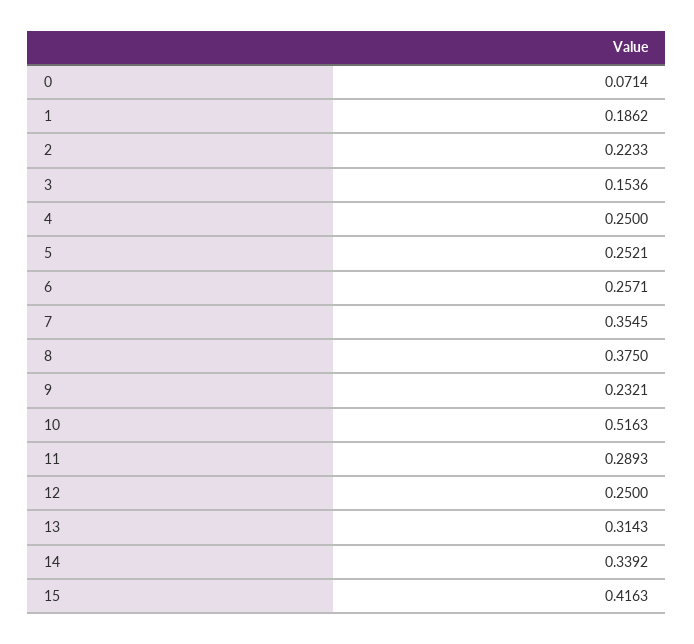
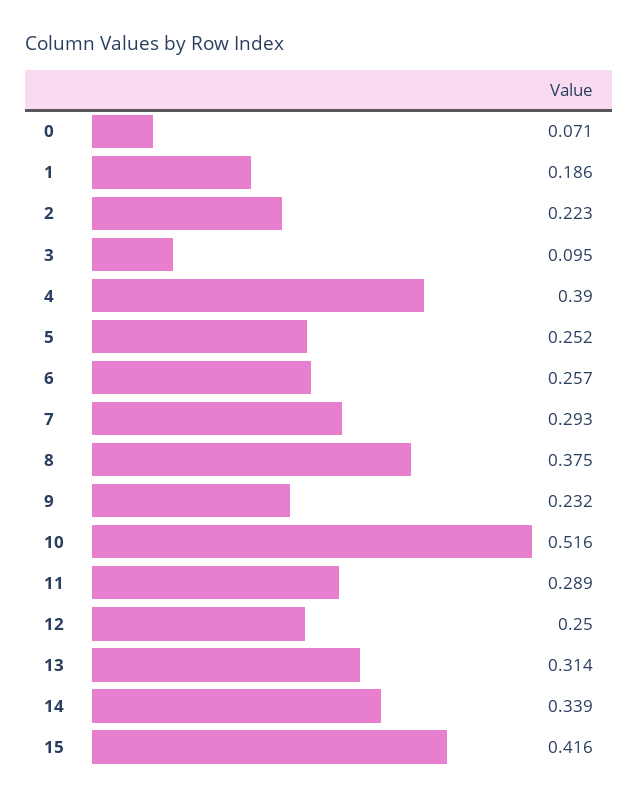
  {
    "0": 0.0714,
    "1": 0.1862,
    "2": 0.2233,
-   "3": 0.1536,
+   "3": 0.095,
-   "4": 0.25,
+   "4": 0.39,
    "5": 0.2521,
    "6": 0.2571,
-   "7": 0.3545,
+   "7": 0.293,
    "8": 0.375,
    "9": 0.2321,
    "10": 0.5163,
    "11": 0.2893,
    "12": 0.25,
    "13": 0.3143,
    "14": 0.3392,
    "15": 0.4163
  }

